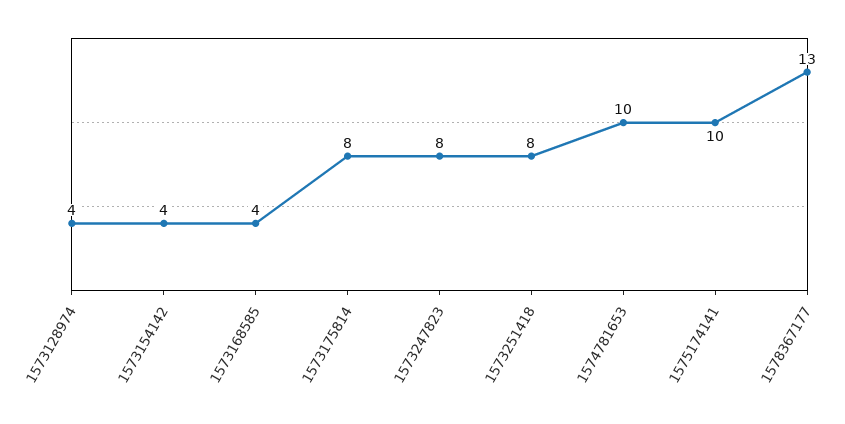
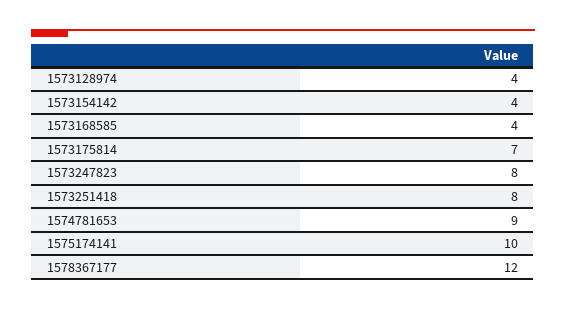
  {
    "1573128974": 4,
    "1573154142": 4,
    "1573168585": 4,
-   "1573175814": 8,
+   "1573175814": 7,
    "1573247823": 8,
    "1573251418": 8,
-   "1574781653": 10,
+   "1574781653": 9,
    "1575174141": 10,
-   "1578367177": 13
+   "1578367177": 12
  }

